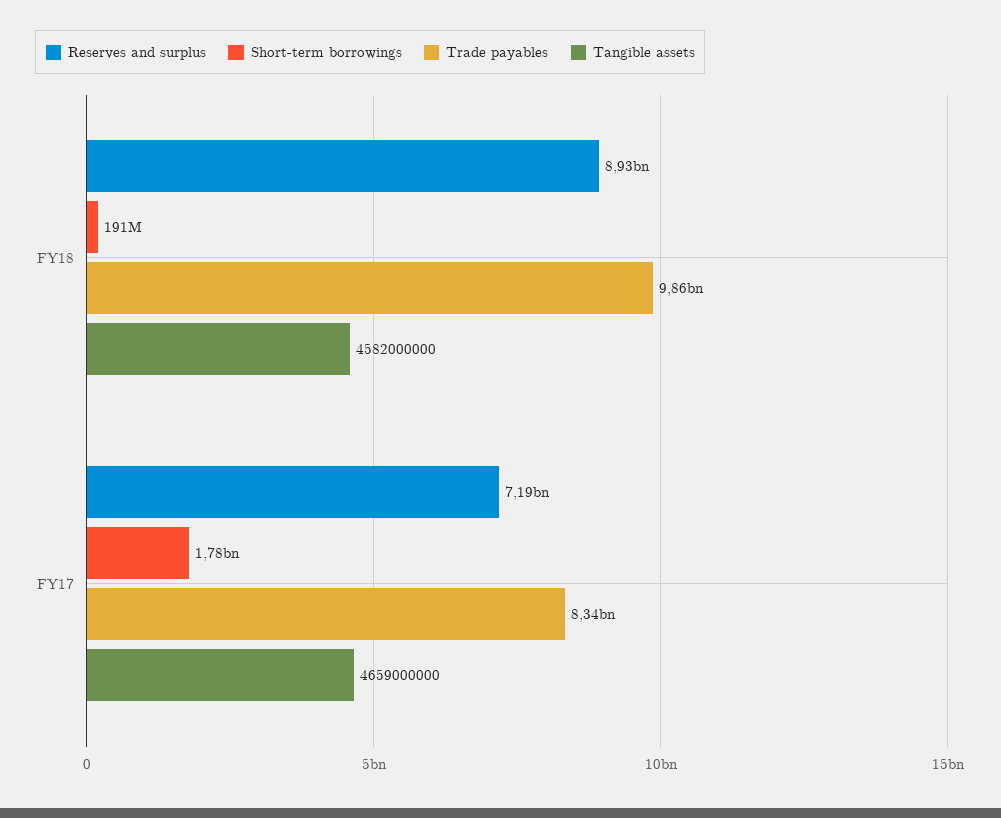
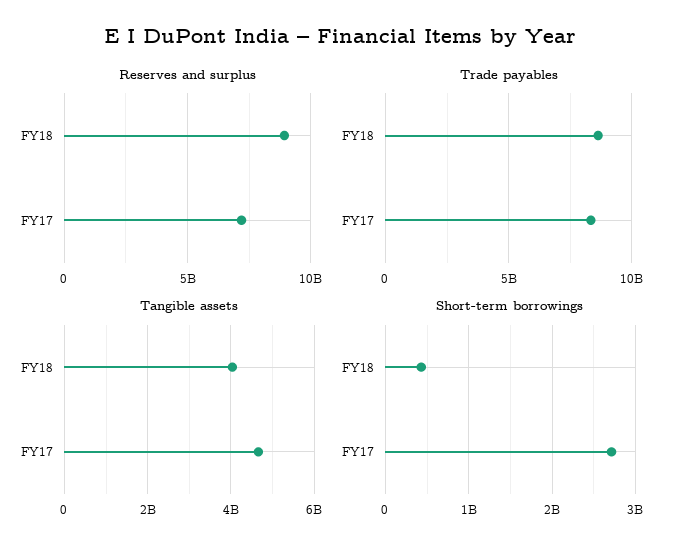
  {
    "Reserves and surplus": {
      "FY18": 8930000000,
      "FY17": 7190000000
    },
    "Short-term borrowings": {
-     "FY18": 191000000,
+     "FY18": 400000000,
-     "FY17": 1780000000
+     "FY17": 2700000000
    },
    "Trade payables": {
-     "FY18": 9860000000,
+     "FY18": 8500000000,
      "FY17": 8340000000
    },
    "Tangible assets": {
-     "FY18": 4582000000,
+     "FY18": 4000000000,
      "FY17": 4659000000
    }
  }

